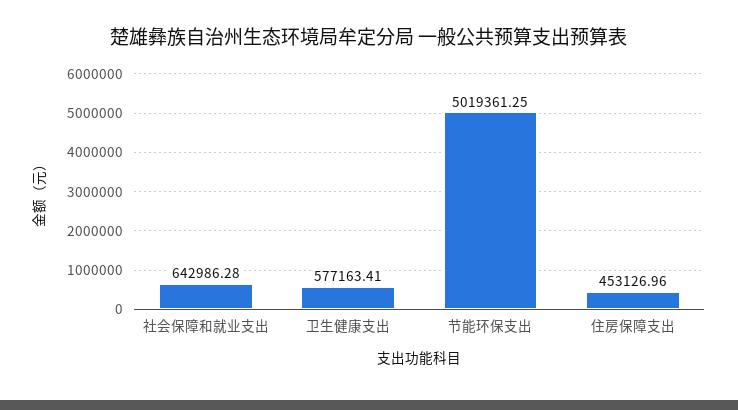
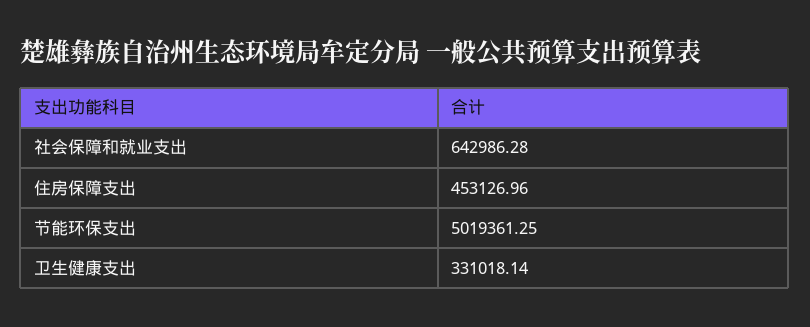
  {
    "社会保障和就业支出": 642986.28,
-   "卫生健康支出": 577163.41,
+   "卫生健康支出": 331018.14,
    "节能环保支出": 5019361.25,
    "住房保障支出": 453126.96
  }

